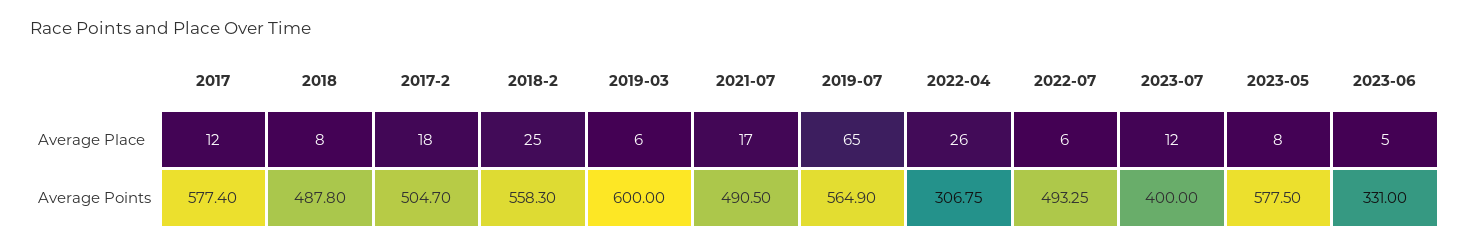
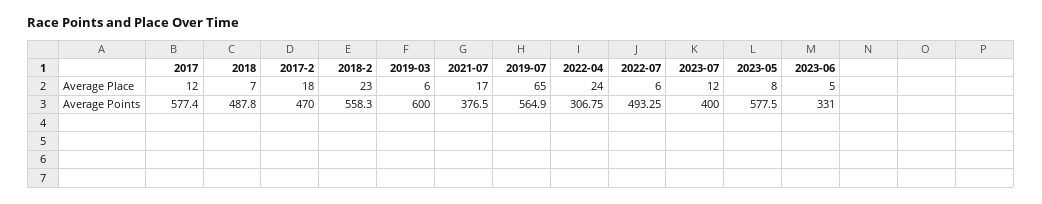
  {
    "2017": {
      "Average Place": 12,
      "Average Points": 577.4
    },
    "2018": {
-     "Average Place": 8,
+     "Average Place": 7,
      "Average Points": 487.8
    },
    "2017-2": {
      "Average Place": 18,
-     "Average Points": 504.7
+     "Average Points": 470
    },
    "2018-2": {
-     "Average Place": 25,
+     "Average Place": 23,
      "Average Points": 558.3
    },
    "2019-03": {
      "Average Place": 6,
      "Average Points": 600
    },
    "2021-07": {
      "Average Place": 17,
-     "Average Points": 490.5
+     "Average Points": 376.5
    },
    "2019-07": {
      "Average Place": 65,
      "Average Points": 564.9
    },
    "2022-04": {
-     "Average Place": 26,
+     "Average Place": 24,
      "Average Points": 306.75
    },
    "2022-07": {
      "Average Place": 6,
      "Average Points": 493.25
    },
    "2023-07": {
      "Average Place": 12,
      "Average Points": 400
    },
    "2023-05": {
      "Average Place": 8,
      "Average Points": 577.5
    },
    "2023-06": {
      "Average Place": 5,
      "Average Points": 331
    }
  }

